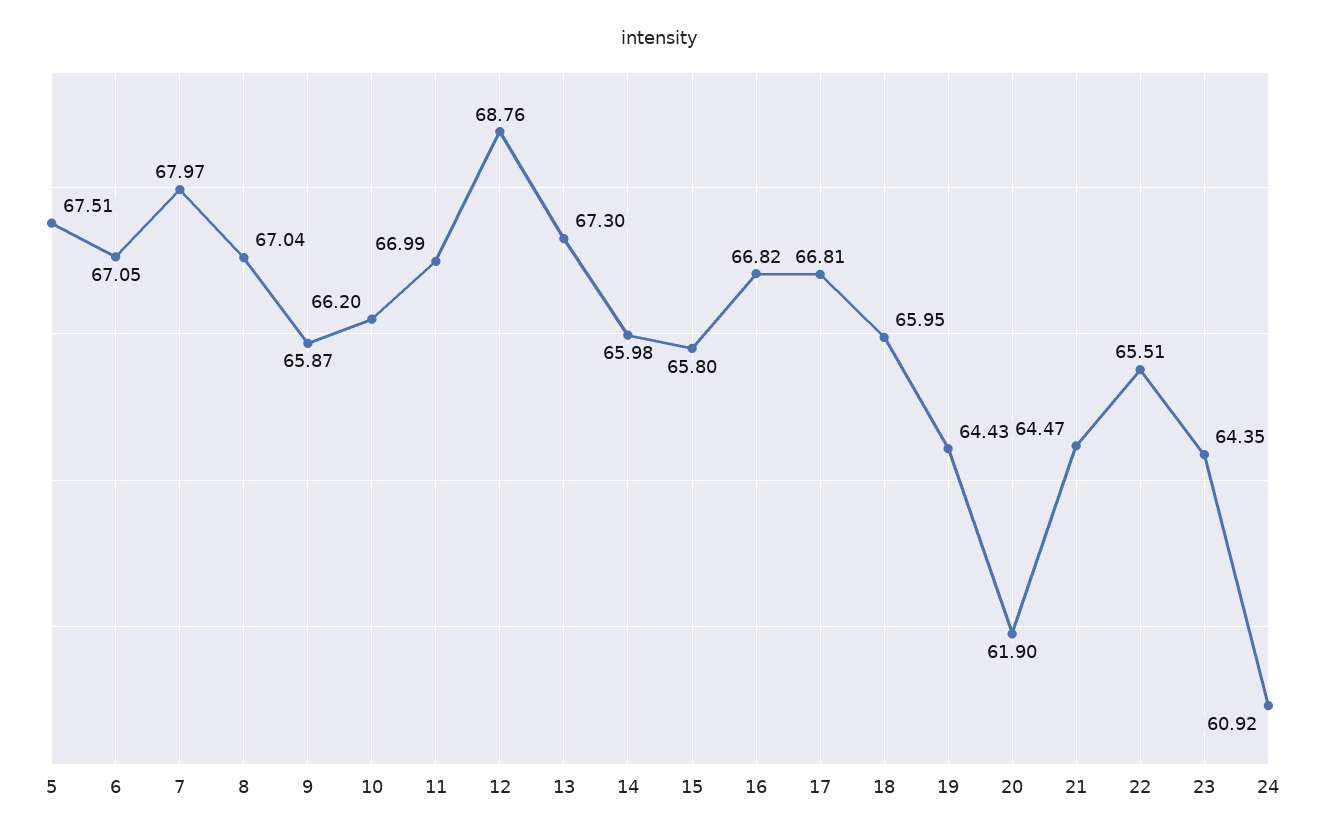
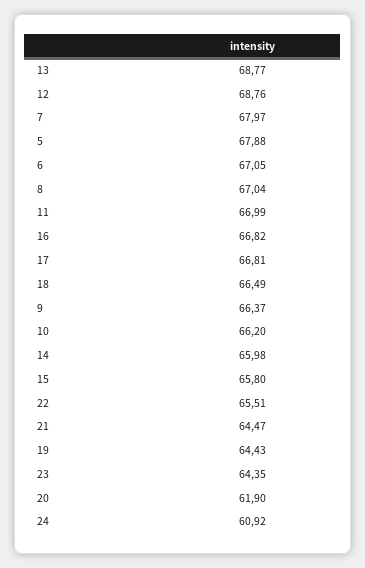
  {
-   "5": 67.51,
+   "5": 67.88,
    "6": 67.05,
    "7": 67.97,
    "8": 67.04,
-   "9": 65.87,
+   "9": 66.37,
    "10": 66.2,
    "11": 66.99,
    "12": 68.76,
-   "13": 67.3,
+   "13": 68.77,
    "14": 65.98,
    "15": 65.8,
    "16": 66.82,
    "17": 66.81,
-   "18": 65.95,
+   "18": 66.49,
    "19": 64.43,
    "20": 61.9,
    "21": 64.47,
    "22": 65.51,
    "23": 64.35,
    "24": 60.92
  }

